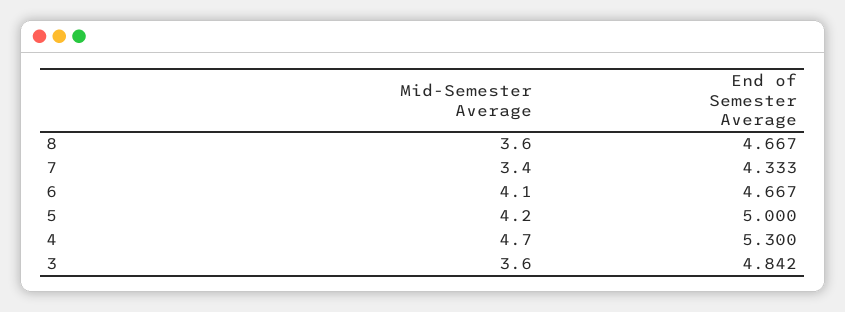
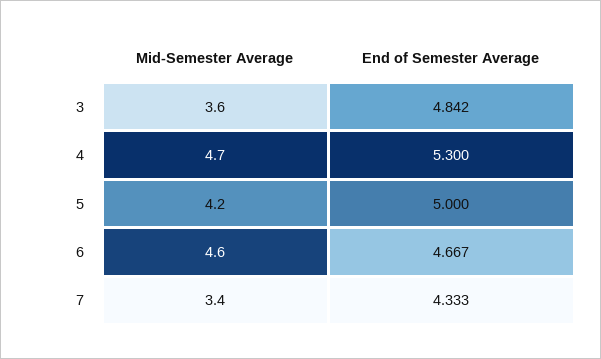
  {
    "Mid-Semester Average": {
-     "8": 3.6,
      "7": 3.4,
-     "6": 4.1,
+     "6": 4.6,
      "5": 4.2,
      "4": 4.7,
      "3": 3.6
    },
    "End of Semester Average": {
-     "8": 4.667,
      "7": 4.333,
      "6": 4.667,
      "5": 5,
      "4": 5.3,
      "3": 4.842
    }
  }

